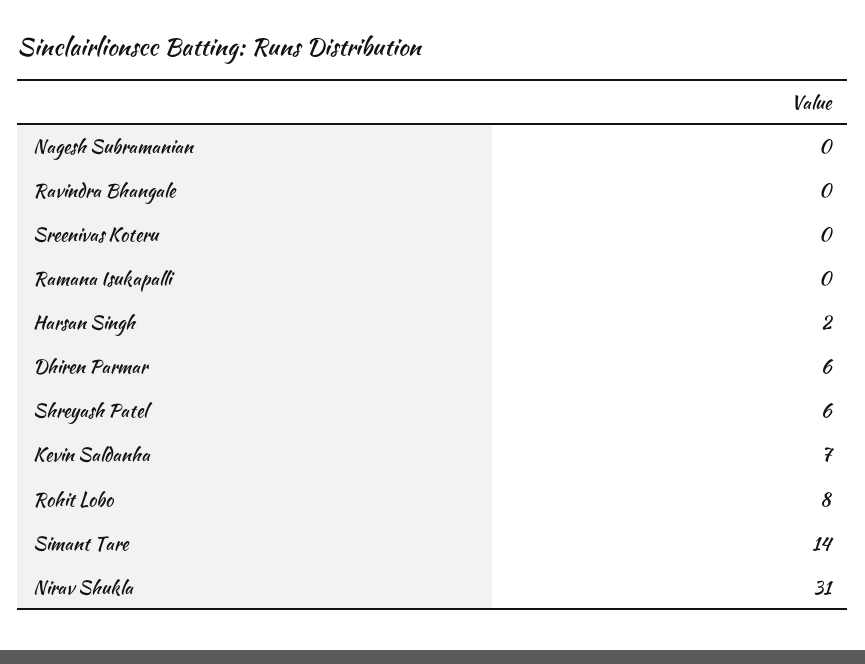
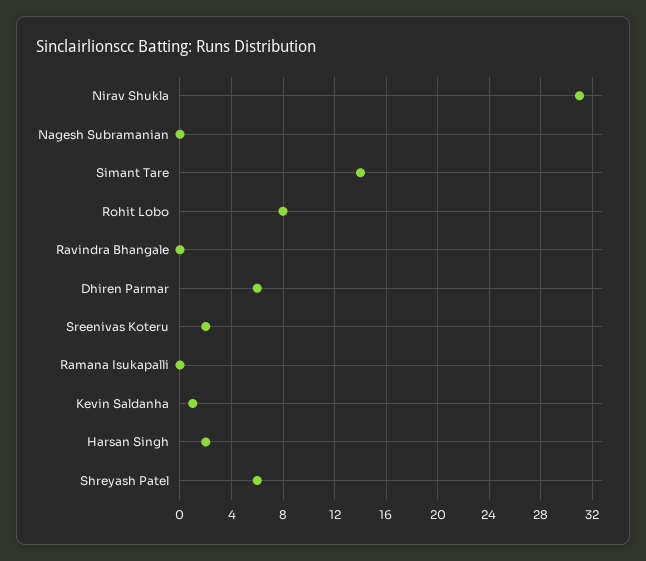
  {
    "Nagesh Subramanian": 0,
    "Ravindra Bhangale": 0,
-   "Sreenivas Koteru": 0,
+   "Sreenivas Koteru": 2,
    "Ramana Isukapalli": 0,
    "Harsan Singh": 2,
    "Dhiren Parmar": 6,
    "Shreyash Patel": 6,
-   "Kevin Saldanha": 7,
+   "Kevin Saldanha": 1,
    "Rohit Lobo": 8,
    "Simant Tare": 14,
    "Nirav Shukla": 31
  }

